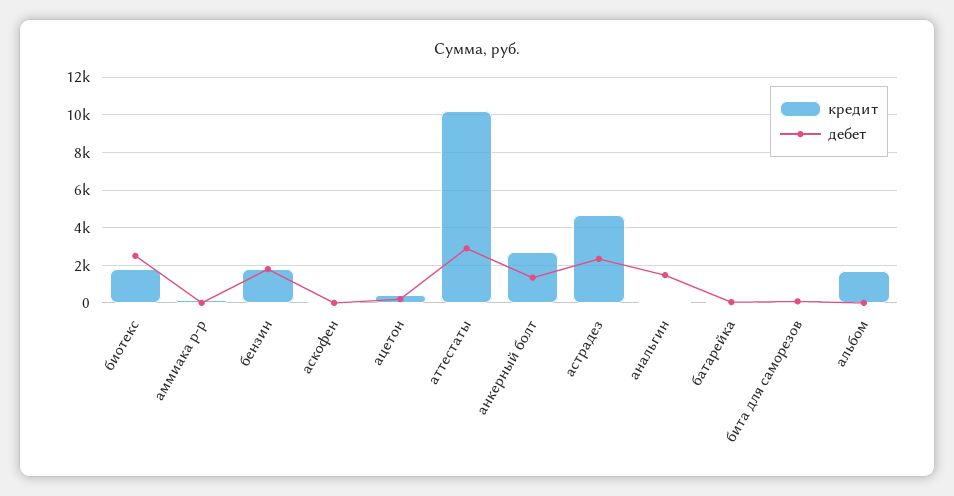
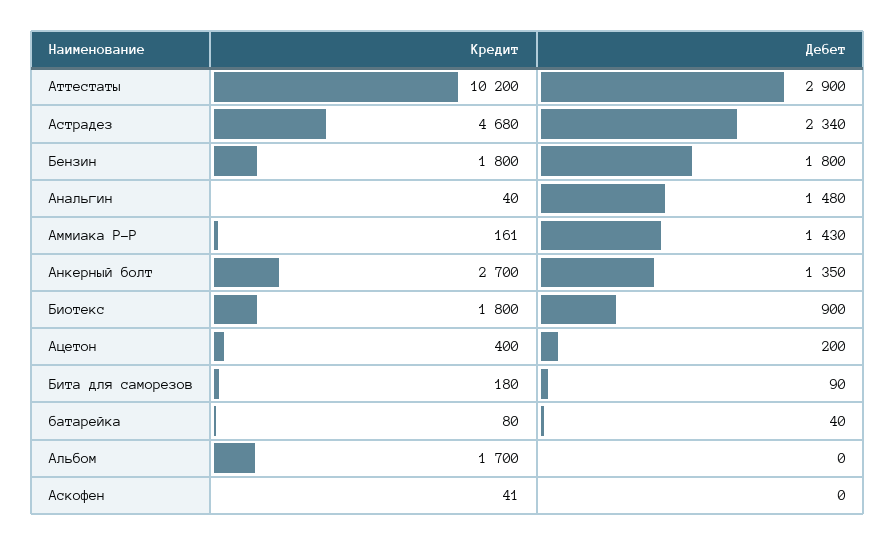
  {
    "кредит": {
      "биотекс": 1800,
      "аммиака р-р": 161,
      "бензин": 1800,
      "аскофен": 41,
      "ацетон": 400,
      "аттестаты": 10200,
      "анкерный болт": 2700,
      "астрадез": 4680,
      "анальгин": 40,
      "батарейка": 80,
      "бита для саморезов": 180,
      "альбом": 1700
    },
    "дебет": {
-     "биотекс": 2500,
+     "биотекс": 900,
-     "аммиака р-р": 0,
+     "аммиака р-р": 1430,
      "бензин": 1800,
      "аскофен": 0,
      "ацетон": 200,
      "аттестаты": 2900,
      "анкерный болт": 1350,
      "астрадез": 2340,
      "анальгин": 1480,
      "батарейка": 40,
      "бита для саморезов": 90,
      "альбом": 0
    }
  }

